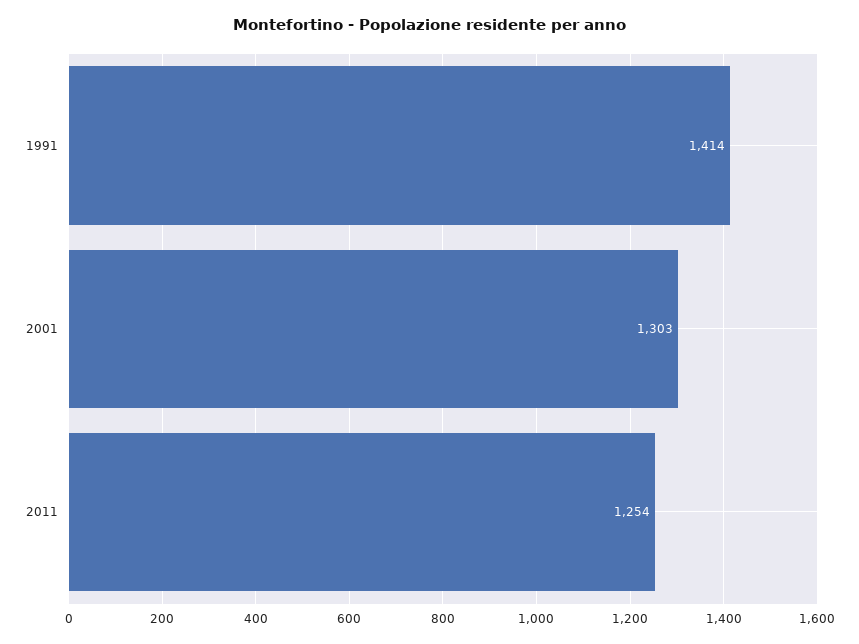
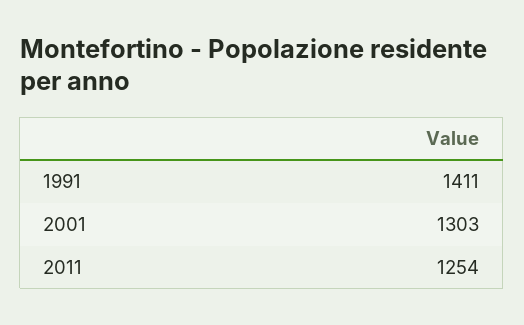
  {
-   "1991": 1414,
+   "1991": 1411,
    "2001": 1303,
    "2011": 1254
  }

